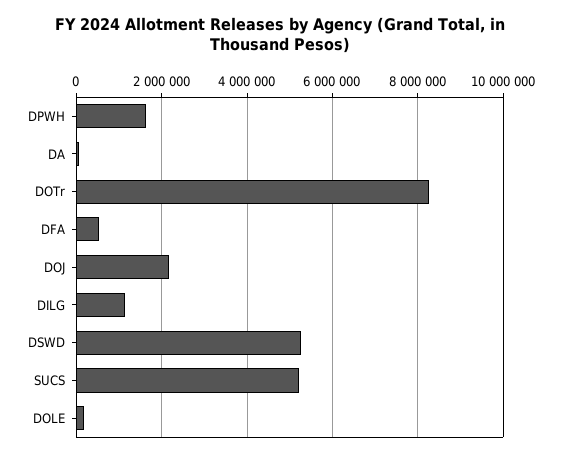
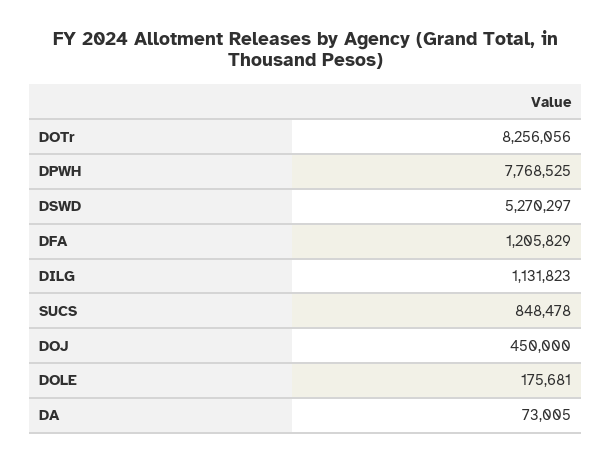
  {
-   "DPWH": 1600000,
+   "DPWH": 7768525,
    "DA": 73005,
    "DOTr": 8256056,
-   "DFA": 600000,
+   "DFA": 1205829,
-   "DOJ": 2200000,
+   "DOJ": 450000,
    "DILG": 1131823,
    "DSWD": 5270297,
-   "SUCS": 5200000,
+   "SUCS": 848478,
    "DOLE": 175681
  }

